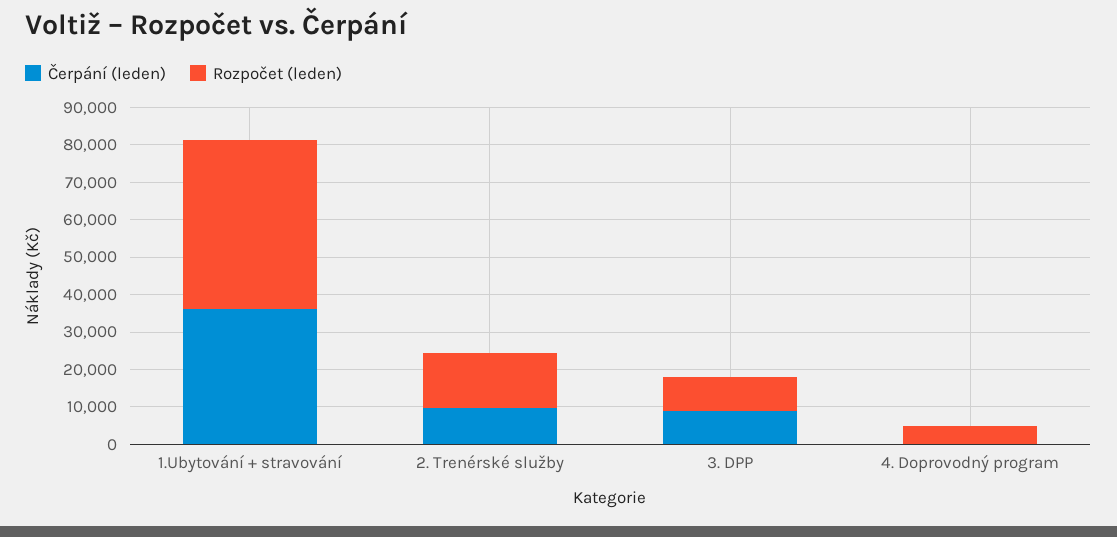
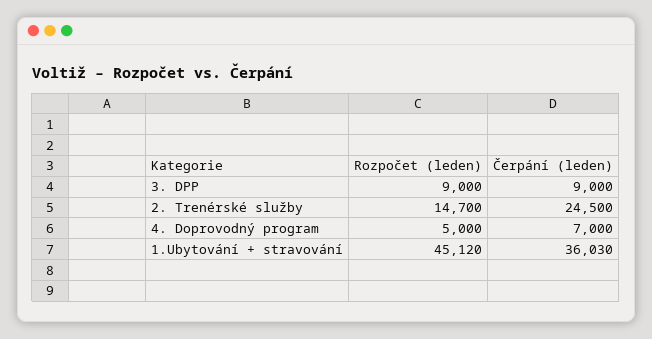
  {
    "Čerpání (leden)": {
      "1.Ubytování + stravování": 36030,
-     "2. Trenérské služby": 10000,
+     "2. Trenérské služby": 24500,
      "3. DPP": 9000,
-     "4. Doprovodný program": 0
+     "4. Doprovodný program": 7000
    },
    "Rozpočet (leden)": {
      "1.Ubytování + stravování": 45120,
      "2. Trenérské služby": 14700,
      "3. DPP": 9000,
      "4. Doprovodný program": 5000
    }
  }

